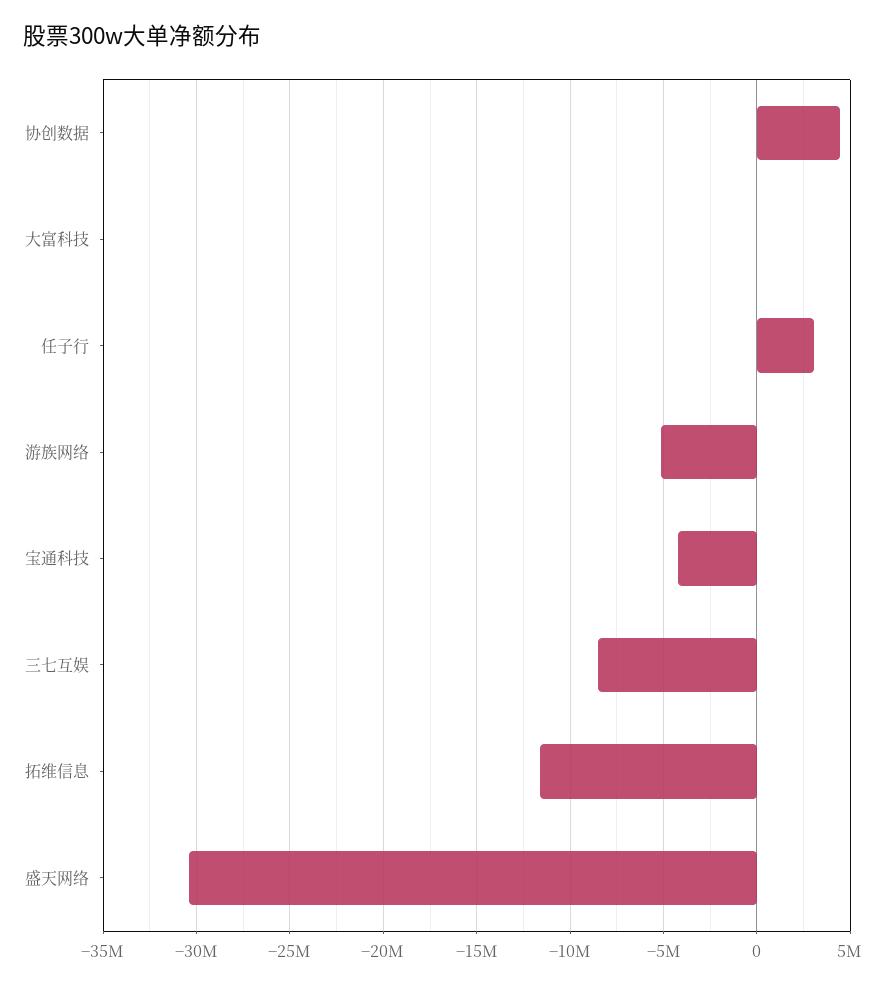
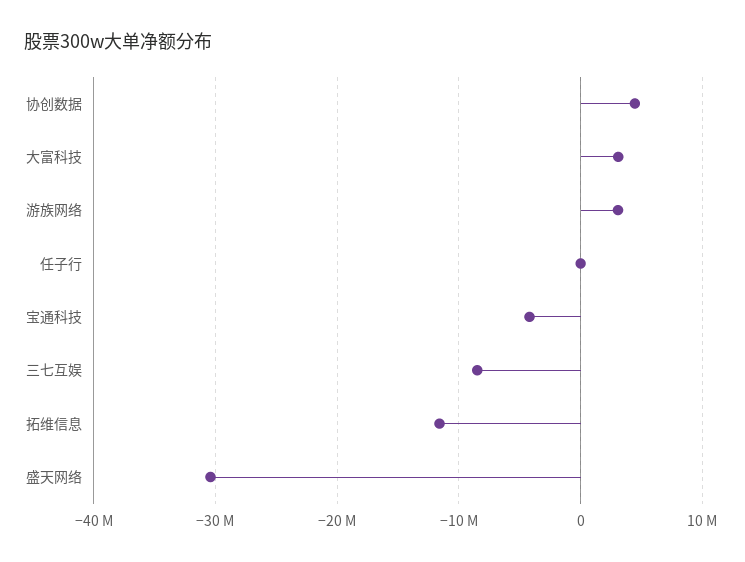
  {
    "协创数据": 4500000,
-   "大富科技": 0,
+   "大富科技": 3000000,
-   "任子行": 3000000,
+   "任子行": 0,
-   "游族网络": -5000000,
+   "游族网络": 3000000,
    "宝通科技": -4000000,
    "三七互娱": -8500000,
    "拓维信息": -11500000,
    "盛天网络": -30500000
  }

